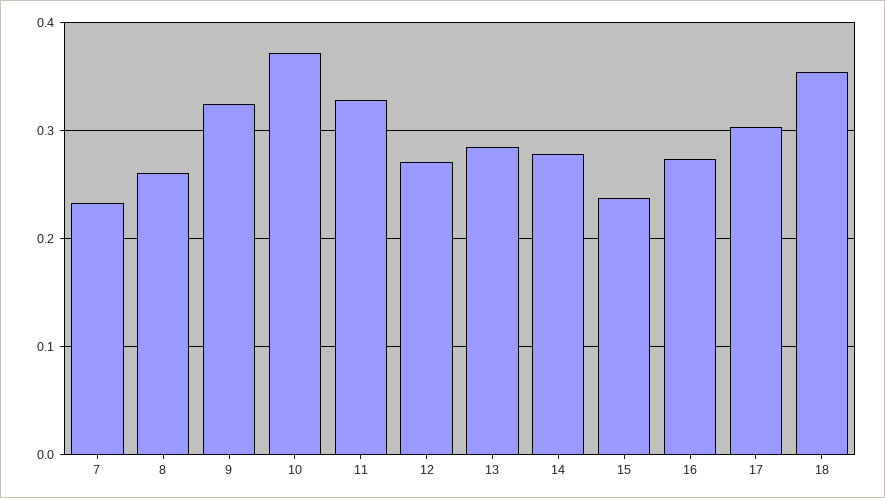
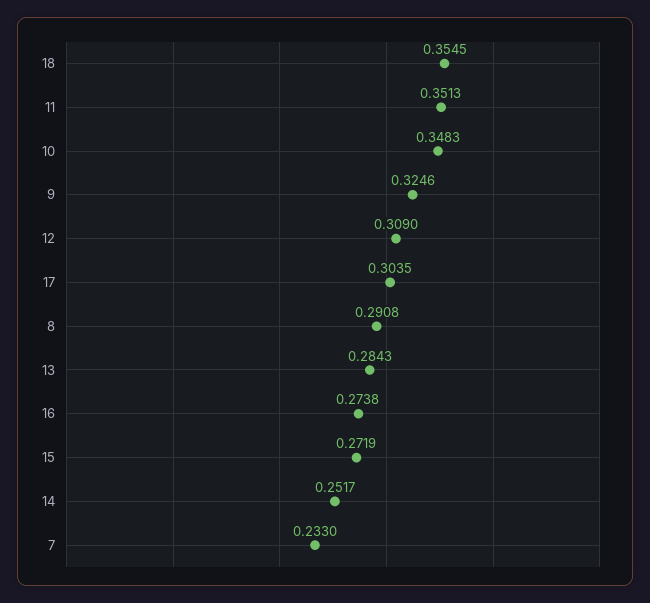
  {
    "7": 0.233,
-   "8": 0.26,
+   "8": 0.2908,
    "9": 0.3246,
-   "10": 0.37,
+   "10": 0.3483,
-   "11": 0.33,
+   "11": 0.3513,
-   "12": 0.27,
+   "12": 0.309,
    "13": 0.2843,
-   "14": 0.28,
+   "14": 0.2517,
-   "15": 0.24,
+   "15": 0.2719,
    "16": 0.2738,
    "17": 0.3035,
    "18": 0.3545
  }

